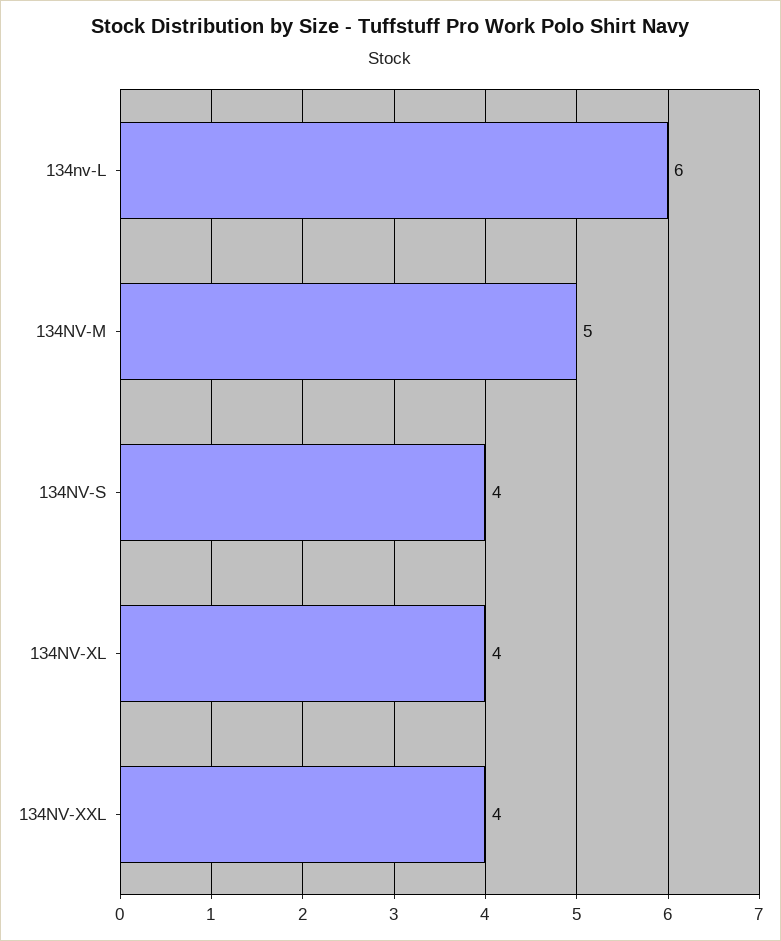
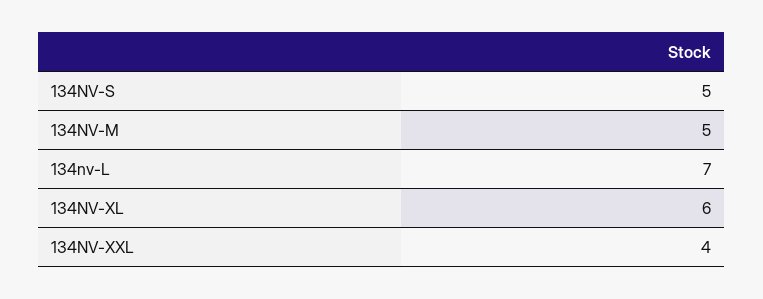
  {
-   "134nv-L": 6,
+   "134nv-L": 7,
    "134NV-M": 5,
-   "134NV-S": 4,
+   "134NV-S": 5,
-   "134NV-XL": 4,
+   "134NV-XL": 6,
    "134NV-XXL": 4
  }

